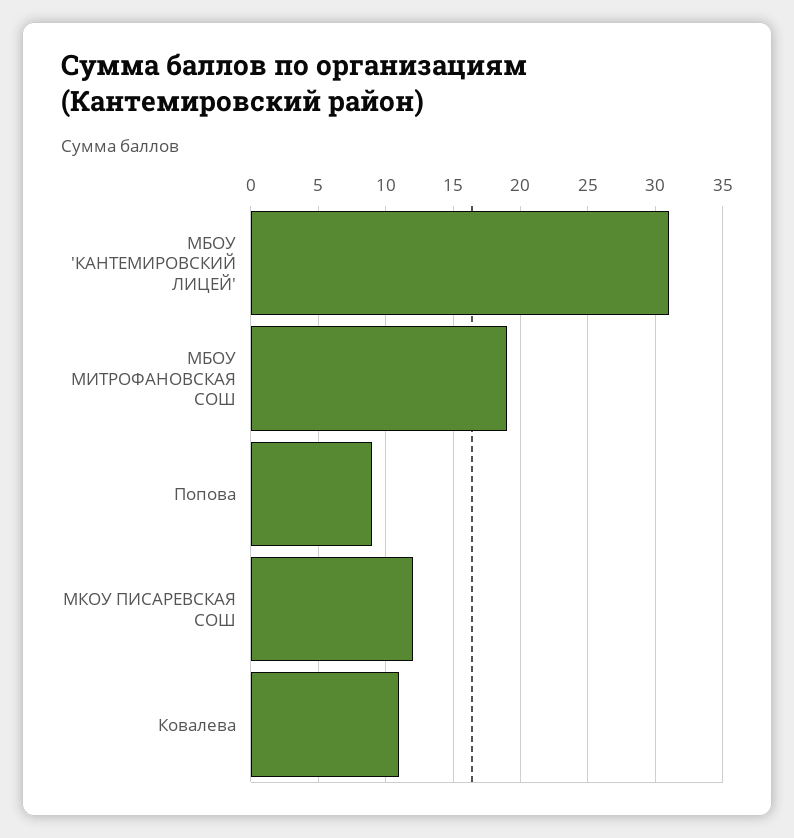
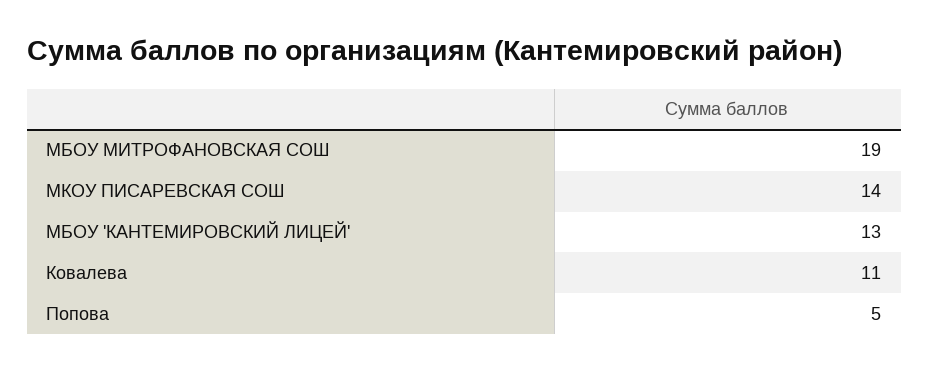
  {
-   "МБОУ 'КАНТЕМИРОВСКИЙ ЛИЦЕЙ'": 31,
+   "МБОУ 'КАНТЕМИРОВСКИЙ ЛИЦЕЙ'": 13,
    "МБОУ МИТРОФАНОВСКАЯ СОШ": 19,
-   "Попова": 9,
+   "Попова": 5,
-   "МКОУ ПИСАРЕВСКАЯ СОШ": 12,
+   "МКОУ ПИСАРЕВСКАЯ СОШ": 14,
    "Ковалева": 11
  }

